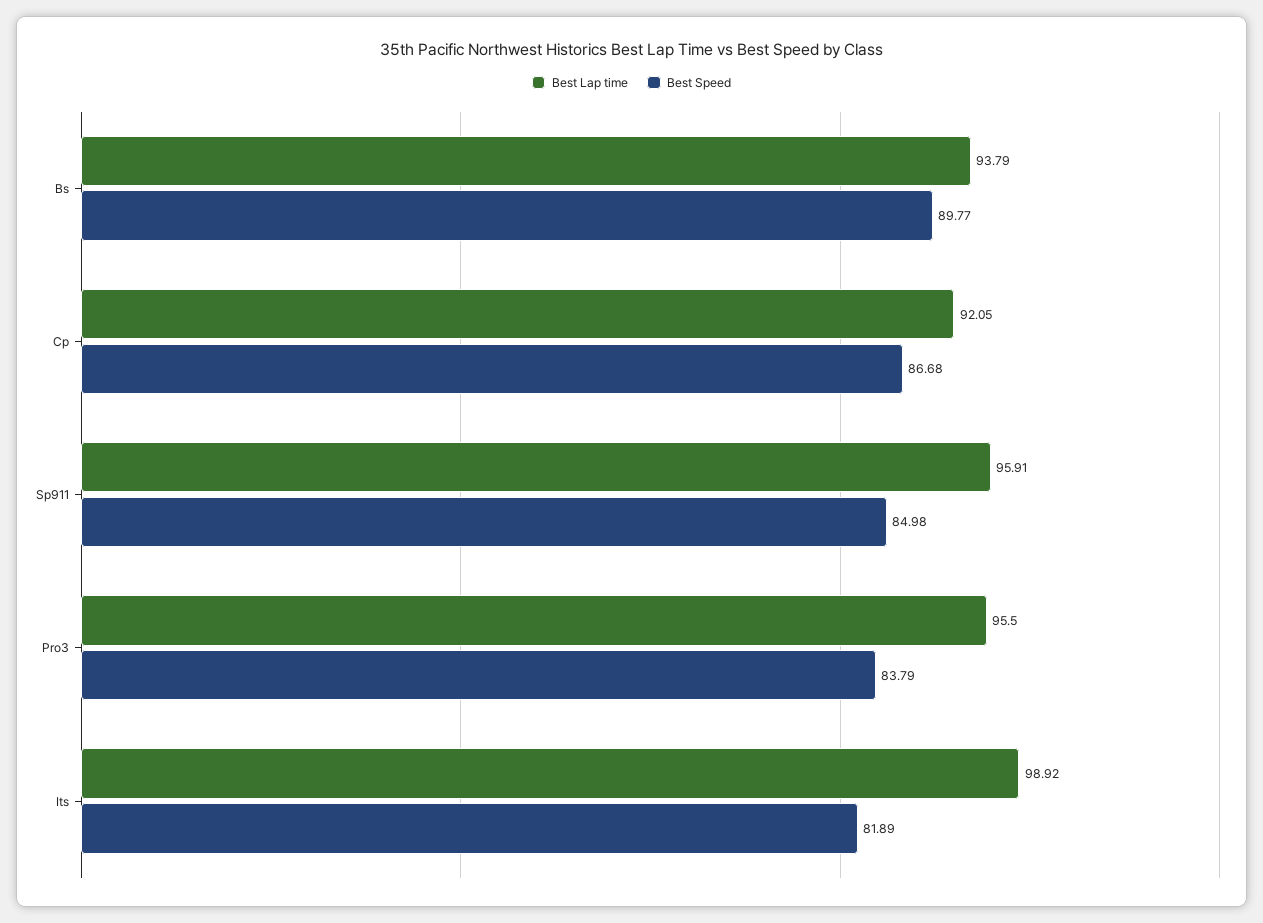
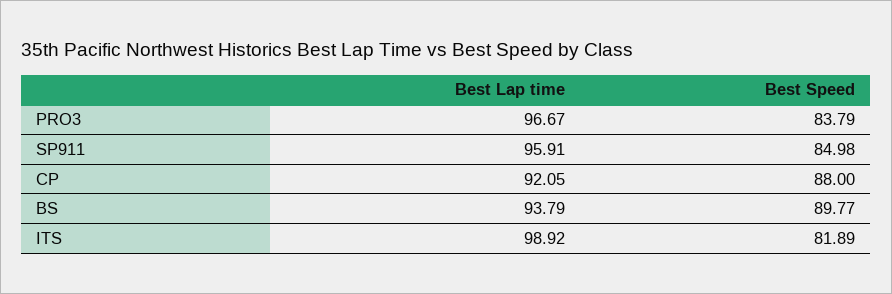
  {
    "Best Lap time": {
      "Bs": 93.79,
      "Cp": 92.05,
      "Sp911": 95.91,
-     "Pro3": 95.5,
+     "Pro3": 96.67,
      "Its": 98.92
    },
    "Best Speed": {
      "Bs": 89.77,
-     "Cp": 86.68,
+     "Cp": 88,
      "Sp911": 84.98,
      "Pro3": 83.79,
      "Its": 81.89
    }
  }

